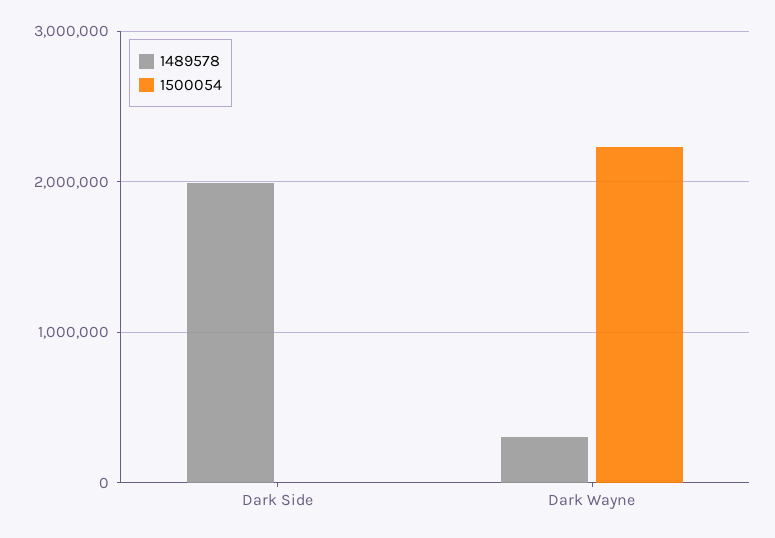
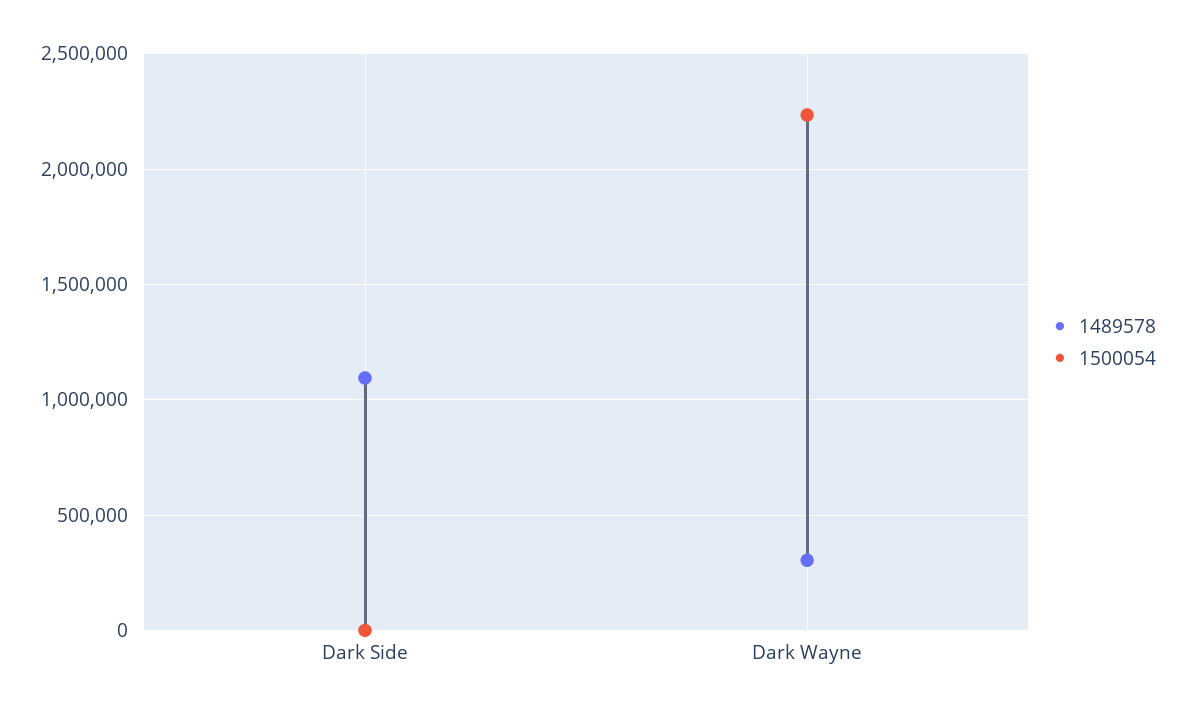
  {
    "1489578": {
-     "Dark Side": 2000000,
+     "Dark Side": 1100000,
      "Dark Wayne": 300000
    },
    "1500054": {
      "Dark Side": 0,
      "Dark Wayne": 2250000
    }
  }

